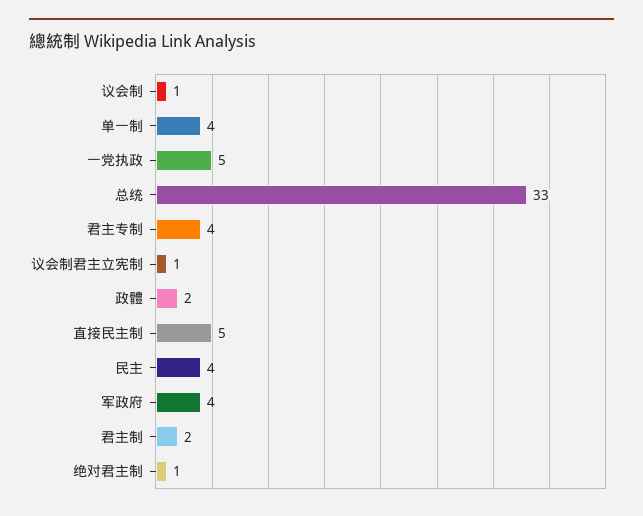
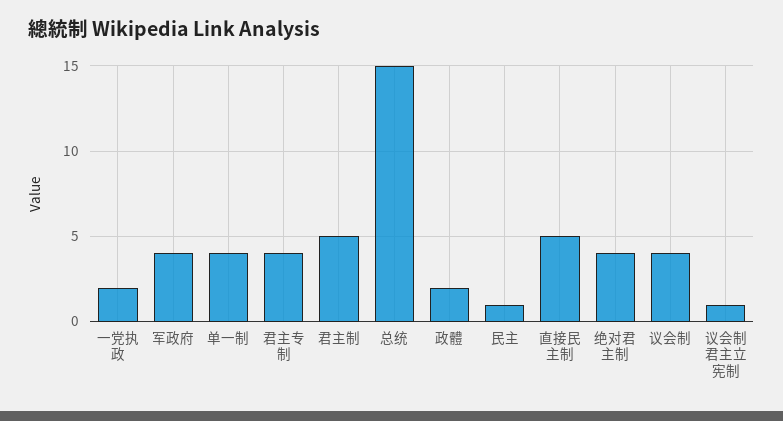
  {
-   "议会制": 1,
+   "议会制": 4,
    "单一制": 4,
-   "一党执政": 5,
+   "一党执政": 2,
-   "总统": 33,
+   "总统": 15,
    "君主专制": 4,
    "议会制君主立宪制": 1,
    "政體": 2,
    "直接民主制": 5,
-   "民主": 4,
+   "民主": 1,
    "军政府": 4,
-   "君主制": 2,
+   "君主制": 5,
-   "绝对君主制": 1
+   "绝对君主制": 4
  }

